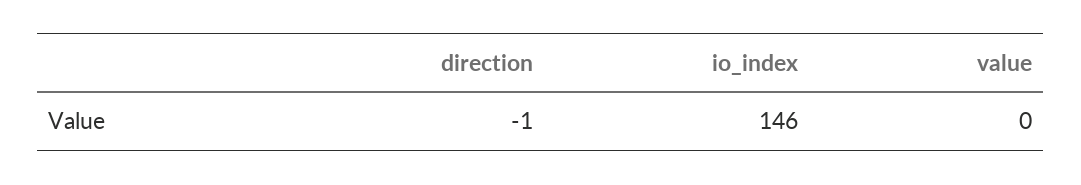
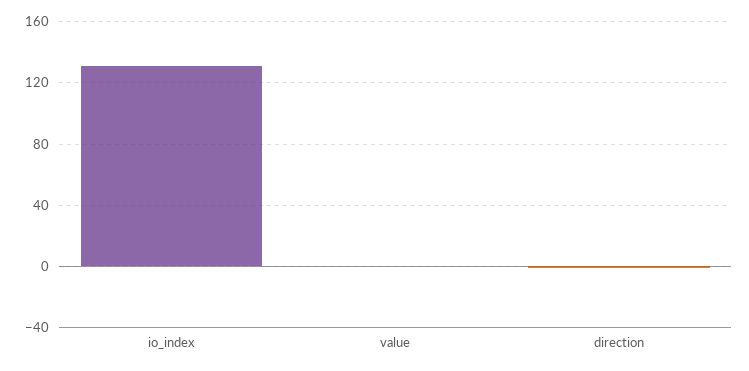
  {
    "direction": -1,
-   "io_index": 146,
+   "io_index": 130,
    "value": 0
  }

